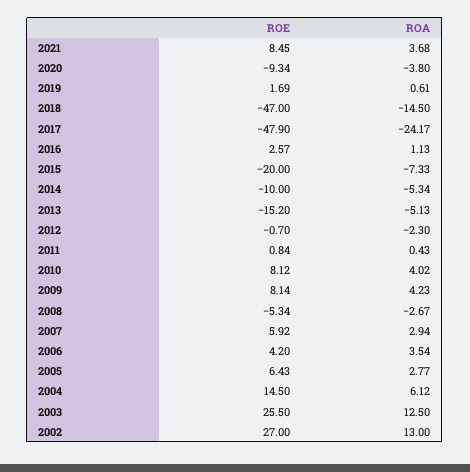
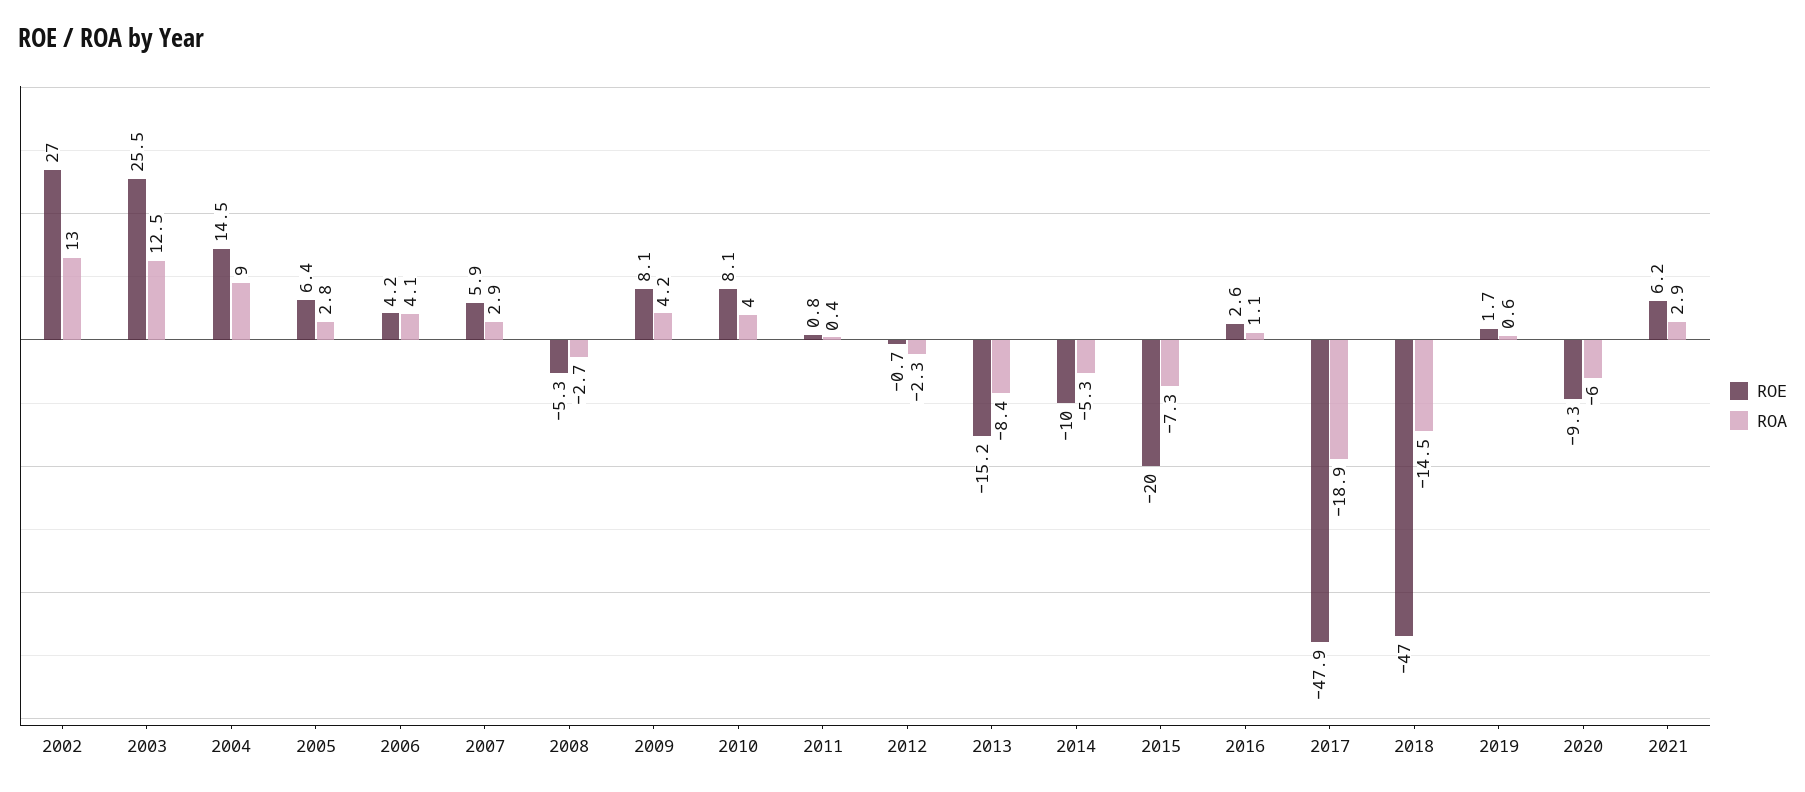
  {
    "ROE": {
-     "2021": 8.45,
+     "2021": 6.2,
      "2020": -9.34,
      "2019": 1.69,
      "2018": -47,
      "2017": -47.9,
      "2016": 2.57,
      "2015": -20,
      "2014": -10,
      "2013": -15.2,
      "2012": -0.7,
      "2011": 0.84,
      "2010": 8.12,
      "2009": 8.14,
      "2008": -5.34,
      "2007": 5.92,
      "2006": 4.2,
      "2005": 6.43,
      "2004": 14.5,
      "2003": 25.5,
      "2002": 27
    },
    "ROA": {
-     "2021": 3.68,
+     "2021": 2.9,
-     "2020": -3.8,
+     "2020": -6,
      "2019": 0.61,
      "2018": -14.5,
-     "2017": -24.17,
+     "2017": -18.9,
      "2016": 1.13,
      "2015": -7.33,
      "2014": -5.34,
-     "2013": -5.13,
+     "2013": -8.4,
      "2012": -2.3,
      "2011": 0.43,
      "2010": 4.02,
      "2009": 4.23,
      "2008": -2.67,
      "2007": 2.94,
-     "2006": 3.54,
+     "2006": 4.1,
      "2005": 2.77,
-     "2004": 6.12,
+     "2004": 9,
      "2003": 12.5,
      "2002": 13
    }
  }

